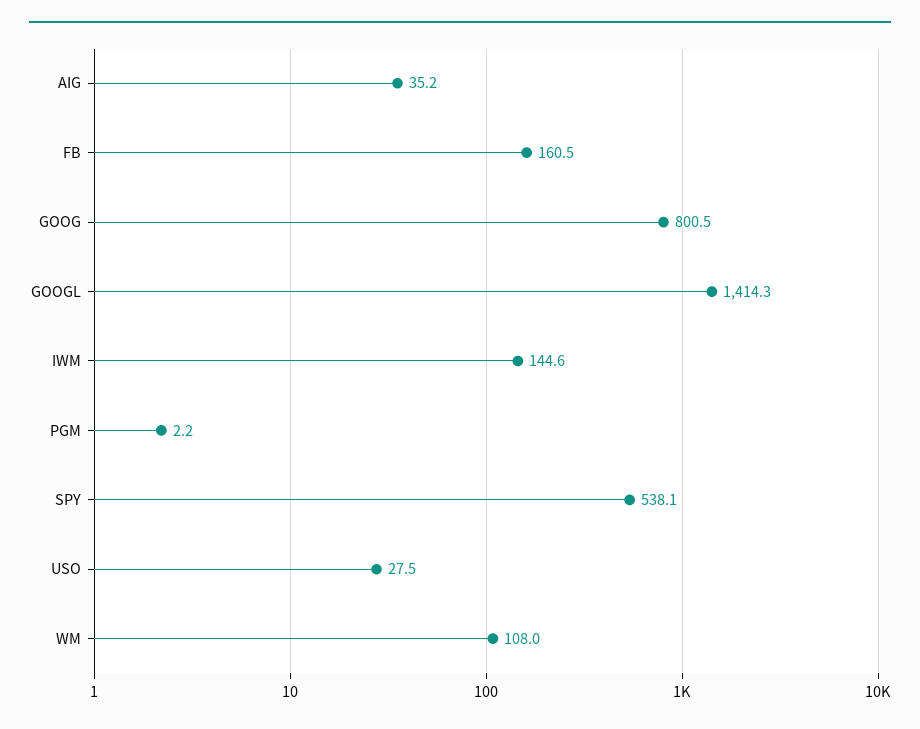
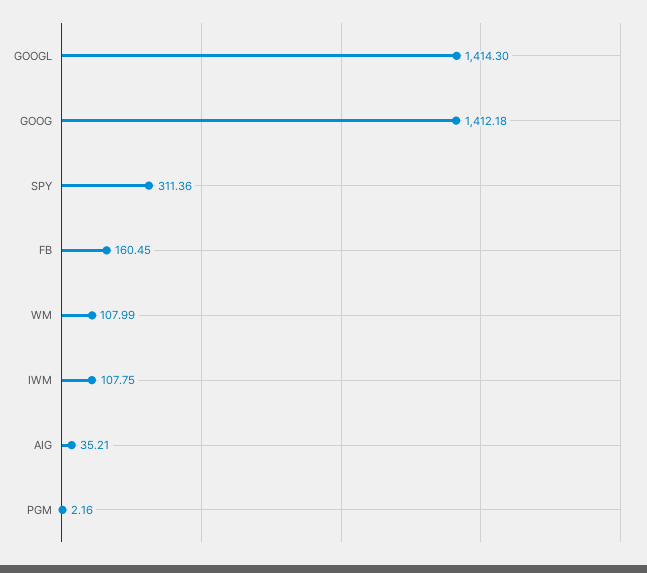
  {
    "AIG": 35.21,
    "FB": 160.45,
-   "GOOG": 800.5,
+   "GOOG": 1412.18,
    "GOOGL": 1414.3,
-   "IWM": 144.6,
+   "IWM": 107.75,
    "PGM": 2.16,
-   "SPY": 538.1,
+   "SPY": 311.36,
-   "USO": 27.5,
    "WM": 107.99
  }

